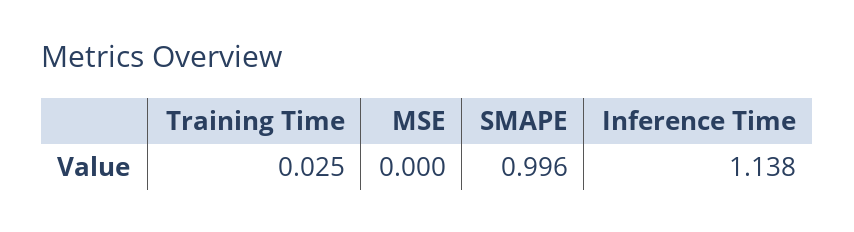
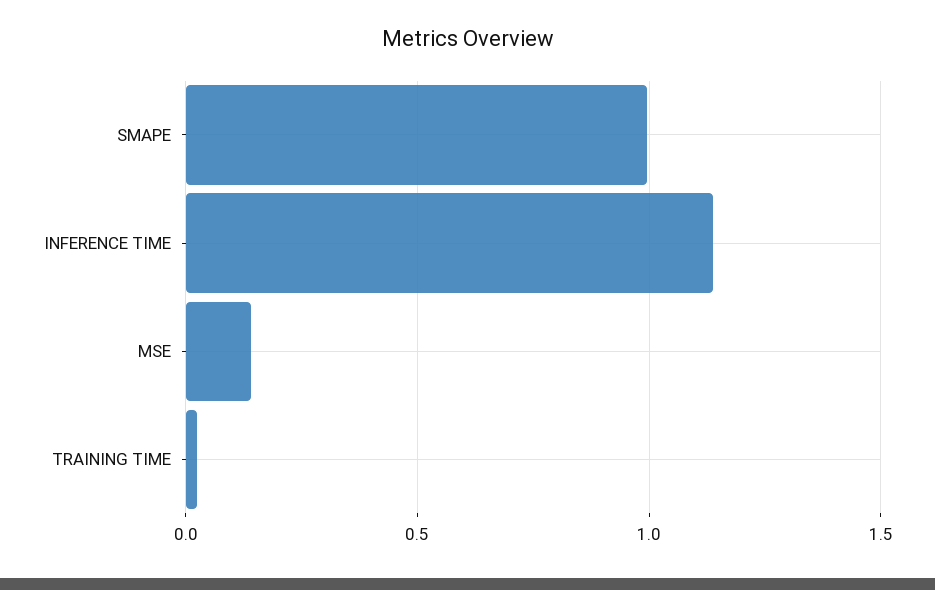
  {
    "Training Time": 0.025,
-   "MSE": 0,
+   "MSE": 0.15,
    "SMAPE": 0.996,
    "Inference Time": 1.138
  }

